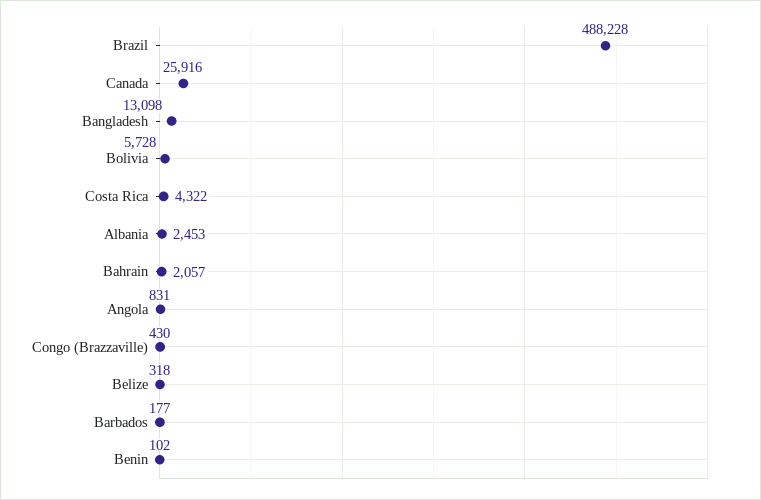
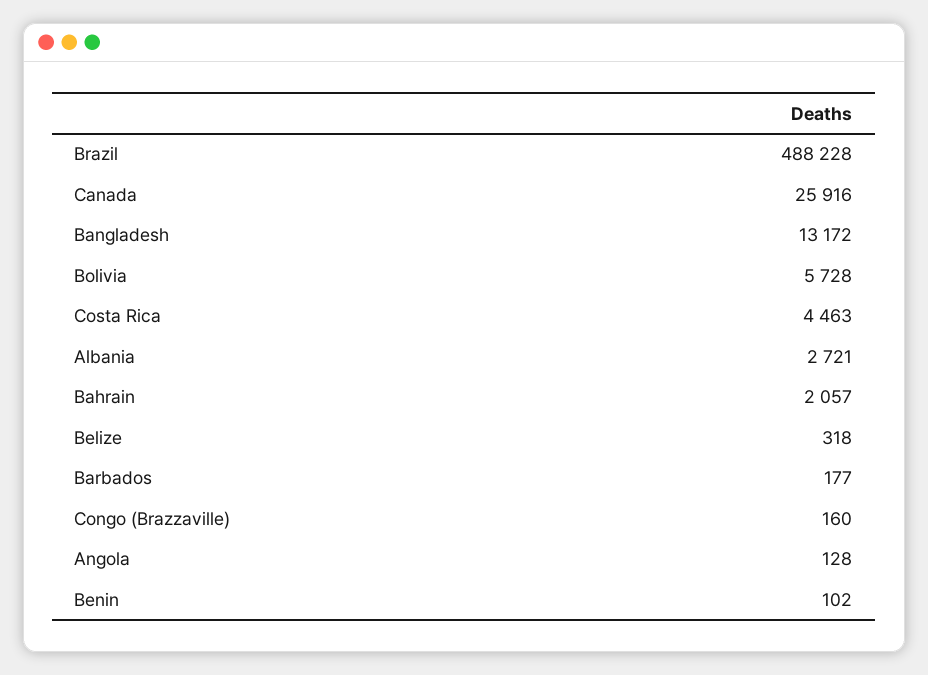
  {
    "Brazil": 488228,
    "Canada": 25916,
-   "Bangladesh": 13098,
+   "Bangladesh": 13172,
    "Bolivia": 5728,
-   "Costa Rica": 4322,
+   "Costa Rica": 4463,
-   "Albania": 2453,
+   "Albania": 2721,
    "Bahrain": 2057,
-   "Angola": 831,
+   "Angola": 128,
-   "Congo (Brazzaville)": 430,
+   "Congo (Brazzaville)": 160,
    "Belize": 318,
    "Barbados": 177,
    "Benin": 102
  }

